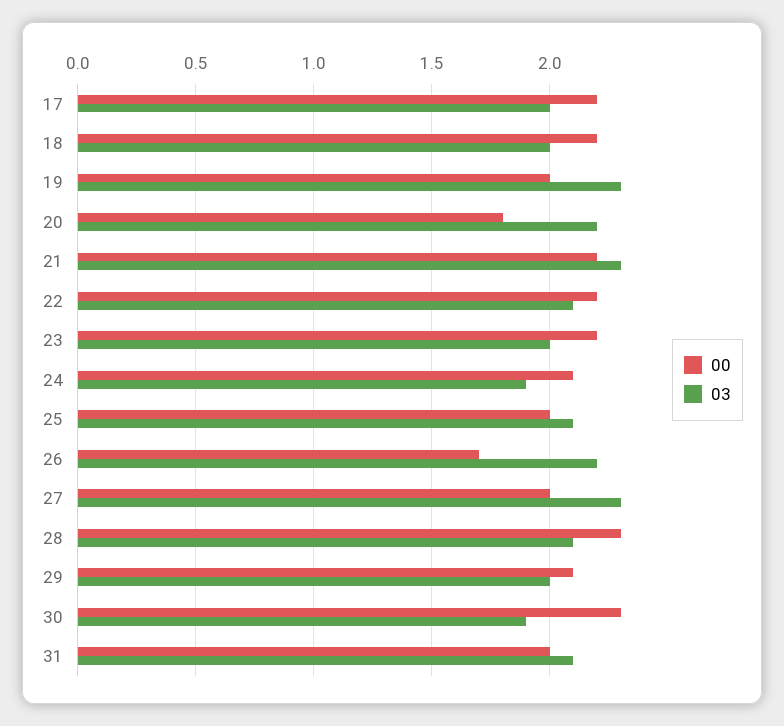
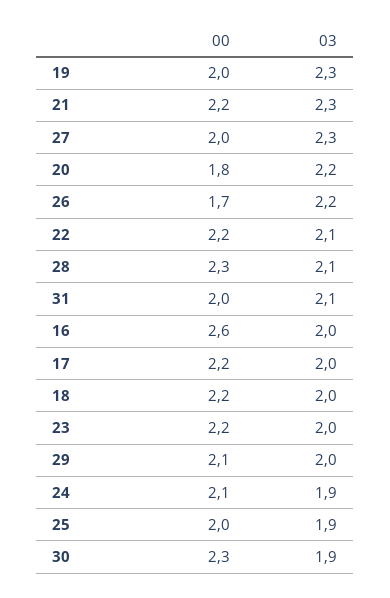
  {
    "00": {
      "17": 2.2,
      "18": 2.2,
      "19": 2,
      "20": 1.8,
      "21": 2.2,
      "22": 2.2,
      "23": 2.2,
      "24": 2.1,
      "25": 2,
      "26": 1.7,
      "27": 2,
      "28": 2.3,
      "29": 2.1,
      "30": 2.3,
-     "31": 2
+     "31": 2,
+     "16": 2.6
    },
    "03": {
      "17": 2,
      "18": 2,
      "19": 2.3,
      "20": 2.2,
      "21": 2.3,
      "22": 2.1,
      "23": 2,
      "24": 1.9,
-     "25": 2.1,
+     "25": 1.9,
      "26": 2.2,
      "27": 2.3,
      "28": 2.1,
      "29": 2,
      "30": 1.9,
-     "31": 2.1
+     "31": 2.1,
+     "16": 2
    }
  }

